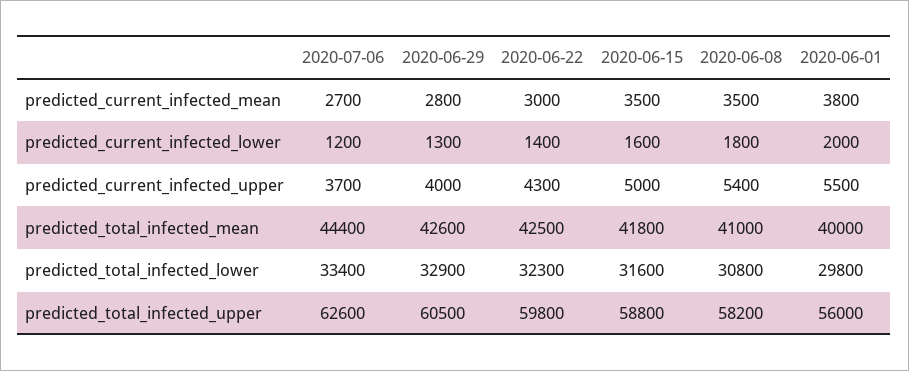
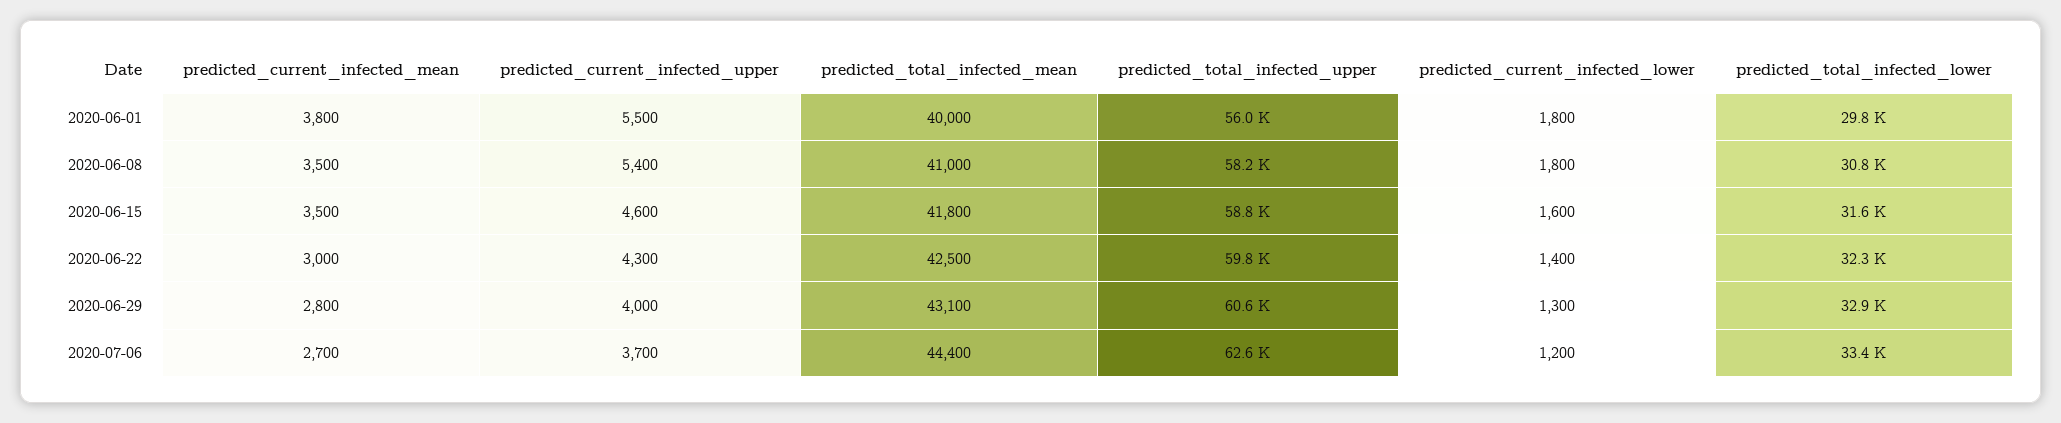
  {
    "2020-07-06": {
      "predicted_current_infected_mean": 2700,
      "predicted_current_infected_lower": 1200,
      "predicted_current_infected_upper": 3700,
      "predicted_total_infected_mean": 44400,
      "predicted_total_infected_lower": 33400,
      "predicted_total_infected_upper": 62600
    },
    "2020-06-29": {
      "predicted_current_infected_mean": 2800,
      "predicted_current_infected_lower": 1300,
      "predicted_current_infected_upper": 4000,
-     "predicted_total_infected_mean": 42600,
+     "predicted_total_infected_mean": 43100,
      "predicted_total_infected_lower": 32900,
-     "predicted_total_infected_upper": 60500
+     "predicted_total_infected_upper": 60600
    },
    "2020-06-22": {
      "predicted_current_infected_mean": 3000,
      "predicted_current_infected_lower": 1400,
      "predicted_current_infected_upper": 4300,
      "predicted_total_infected_mean": 42500,
      "predicted_total_infected_lower": 32300,
      "predicted_total_infected_upper": 59800
    },
    "2020-06-15": {
      "predicted_current_infected_mean": 3500,
      "predicted_current_infected_lower": 1600,
-     "predicted_current_infected_upper": 5000,
+     "predicted_current_infected_upper": 4600,
      "predicted_total_infected_mean": 41800,
      "predicted_total_infected_lower": 31600,
      "predicted_total_infected_upper": 58800
    },
    "2020-06-08": {
      "predicted_current_infected_mean": 3500,
      "predicted_current_infected_lower": 1800,
      "predicted_current_infected_upper": 5400,
      "predicted_total_infected_mean": 41000,
      "predicted_total_infected_lower": 30800,
      "predicted_total_infected_upper": 58200
    },
    "2020-06-01": {
      "predicted_current_infected_mean": 3800,
-     "predicted_current_infected_lower": 2000,
+     "predicted_current_infected_lower": 1800,
      "predicted_current_infected_upper": 5500,
      "predicted_total_infected_mean": 40000,
      "predicted_total_infected_lower": 29800,
      "predicted_total_infected_upper": 56000
    }
  }

